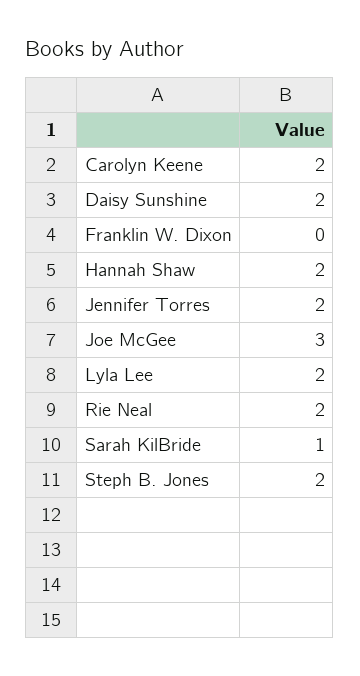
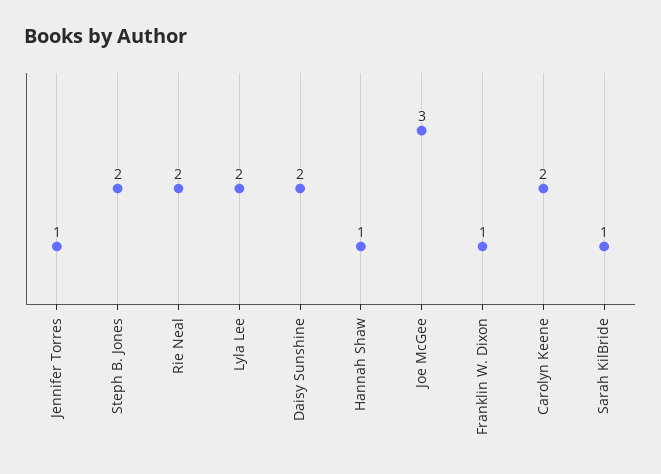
  {
    "Carolyn Keene": 2,
    "Daisy Sunshine": 2,
-   "Franklin W. Dixon": 0,
+   "Franklin W. Dixon": 1,
-   "Hannah Shaw": 2,
+   "Hannah Shaw": 1,
-   "Jennifer Torres": 2,
+   "Jennifer Torres": 1,
    "Joe McGee": 3,
    "Lyla Lee": 2,
    "Rie Neal": 2,
    "Sarah KilBride": 1,
    "Steph B. Jones": 2
  }

